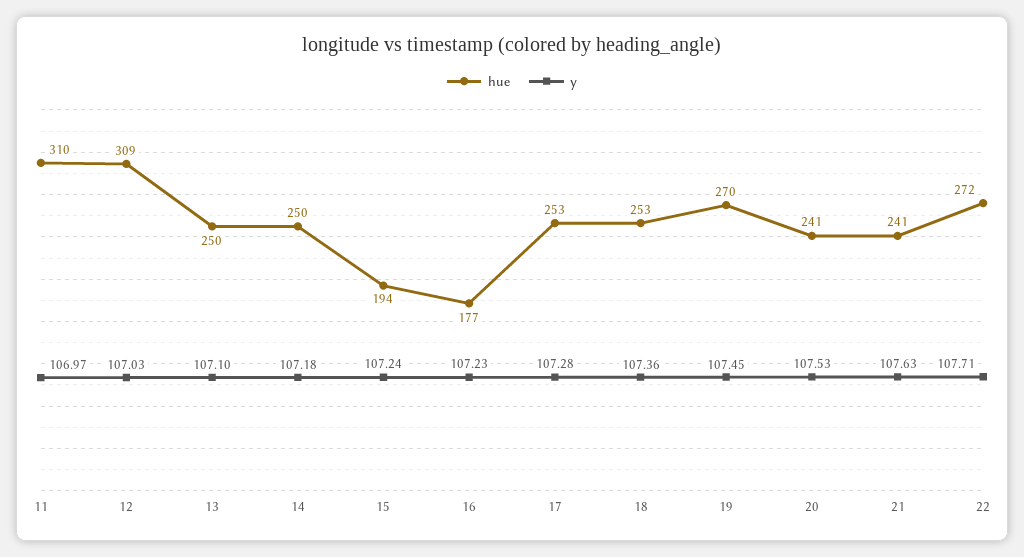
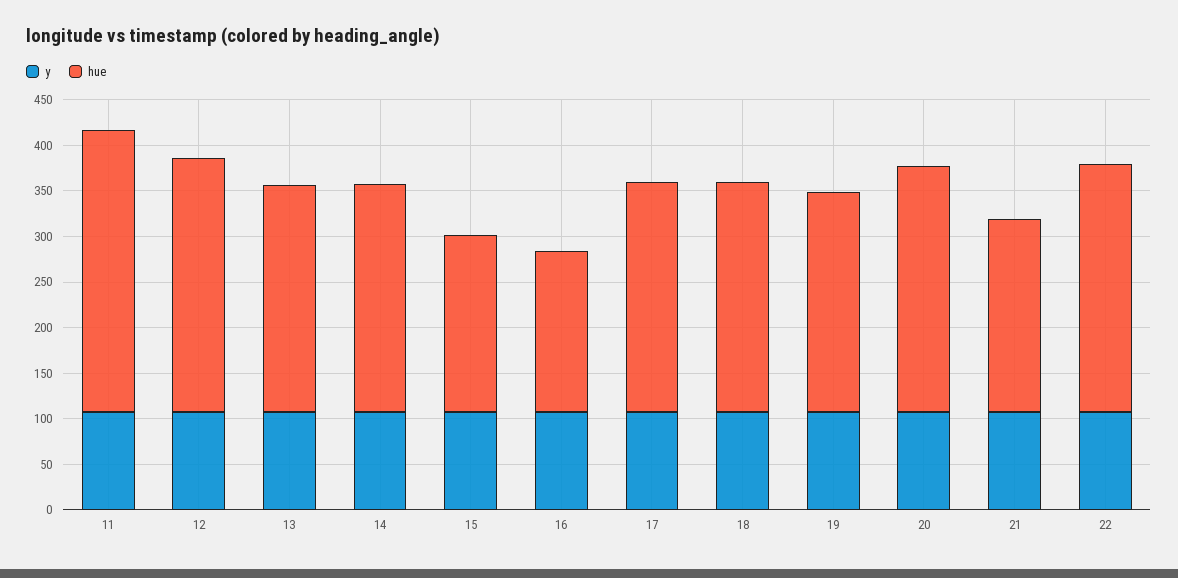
  {
    "hue": {
      "11": 310,
-     "12": 309,
+     "12": 280,
      "13": 250,
      "14": 250,
      "15": 194,
      "16": 177,
      "17": 253,
      "18": 253,
-     "19": 270,
+     "19": 240,
-     "20": 241,
+     "20": 270,
-     "21": 241,
+     "21": 210,
      "22": 272
    },
    "y": {
      "11": 106.97,
      "12": 107.03,
      "13": 107.1,
      "14": 107.18,
      "15": 107.24,
      "16": 107.23,
      "17": 107.28,
      "18": 107.36,
      "19": 107.45,
      "20": 107.53,
      "21": 107.63,
      "22": 107.71
    }
  }

